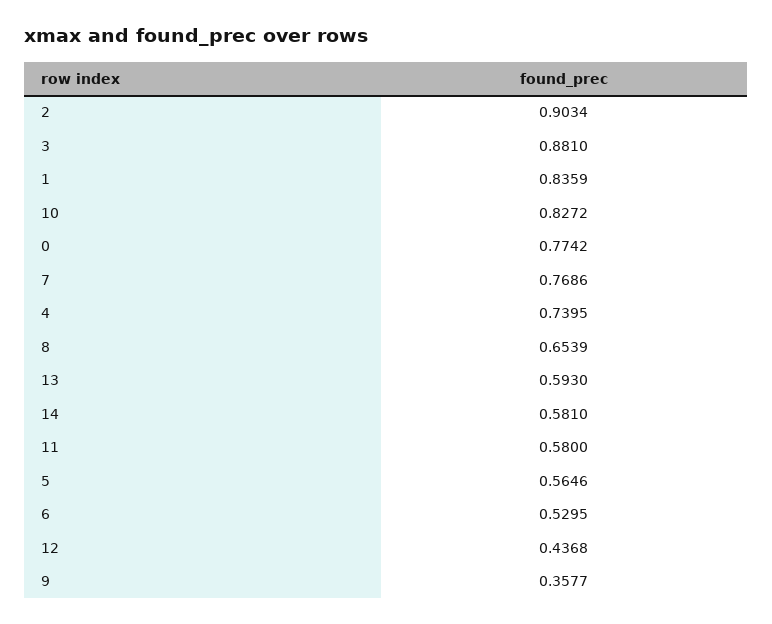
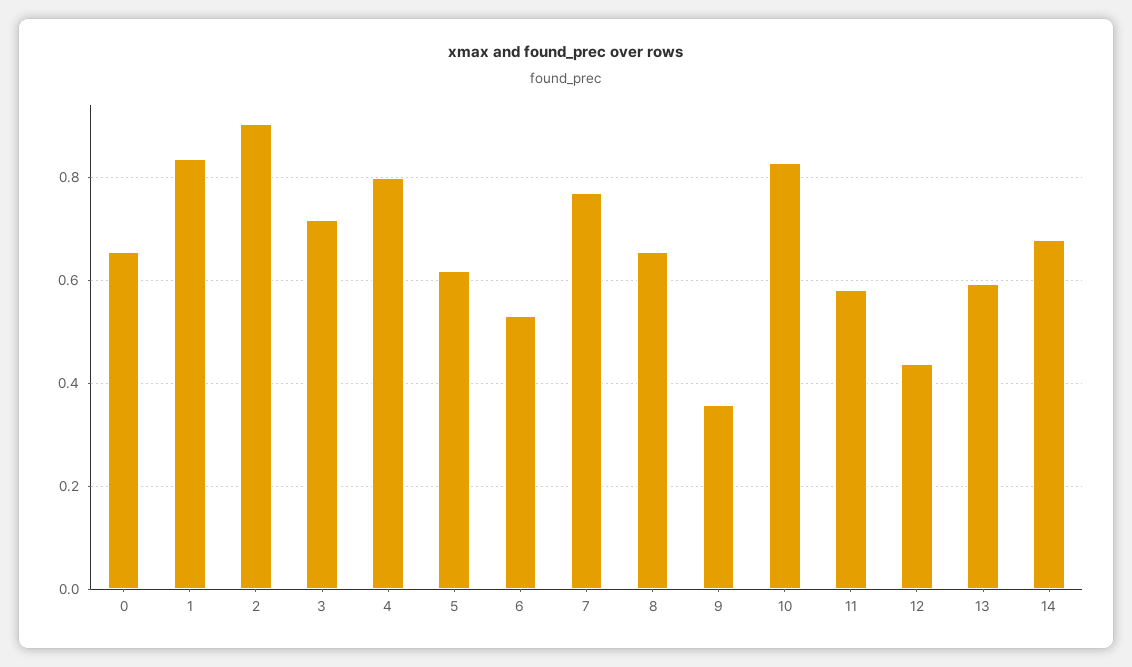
  {
    "2": 0.9034,
-   "3": 0.881,
+   "3": 0.72,
    "1": 0.8359,
    "10": 0.8272,
-   "0": 0.7742,
+   "0": 0.66,
    "7": 0.7686,
-   "4": 0.7395,
+   "4": 0.8,
    "8": 0.6539,
    "13": 0.593,
-   "14": 0.581,
+   "14": 0.68,
    "11": 0.58,
-   "5": 0.5646,
+   "5": 0.62,
    "6": 0.5295,
    "12": 0.4368,
    "9": 0.3577
  }

